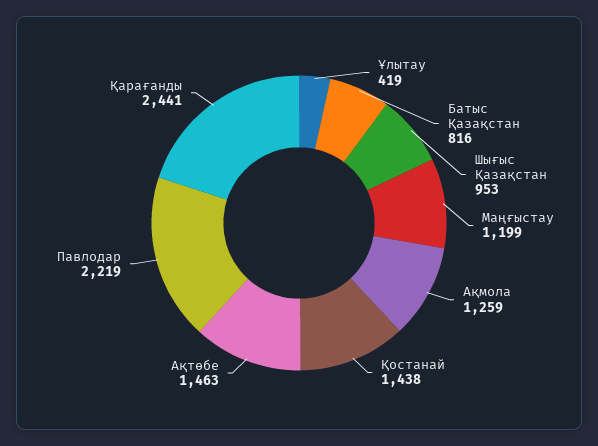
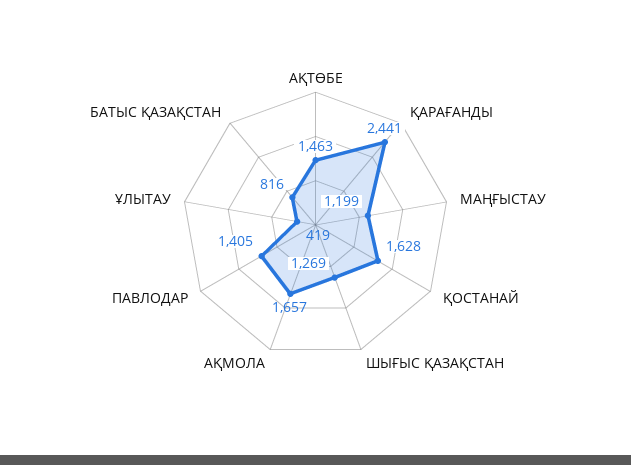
  {
    "Ұлытау": 419,
    "Батыс Қазақстан": 816,
-   "Шығыс Қазақстан": 953,
+   "Шығыс Қазақстан": 1269,
    "Маңғыстау": 1199,
-   "Ақмола": 1259,
+   "Ақмола": 1657,
-   "Қостанай": 1438,
+   "Қостанай": 1628,
    "Ақтөбе": 1463,
-   "Павлодар": 2219,
+   "Павлодар": 1405,
    "Қарағанды": 2441
  }

